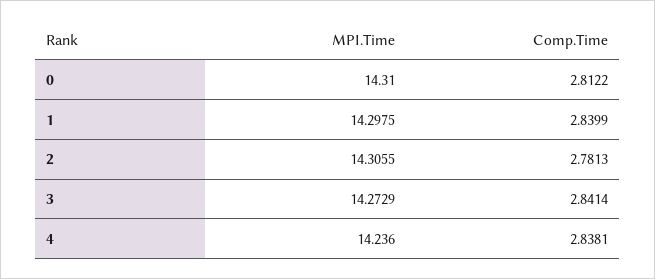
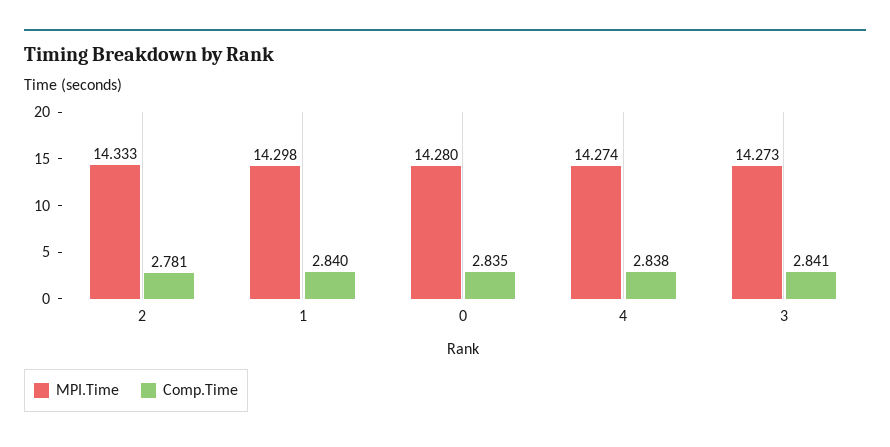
  {
    "MPI.Time": {
-     "0": 14.31,
+     "0": 14.28,
      "1": 14.2975,
-     "2": 14.3055,
+     "2": 14.333,
      "3": 14.2729,
-     "4": 14.236
+     "4": 14.274
    },
    "Comp.Time": {
-     "0": 2.8122,
+     "0": 2.835,
      "1": 2.8399,
      "2": 2.7813,
      "3": 2.8414,
      "4": 2.8381
    }
  }

